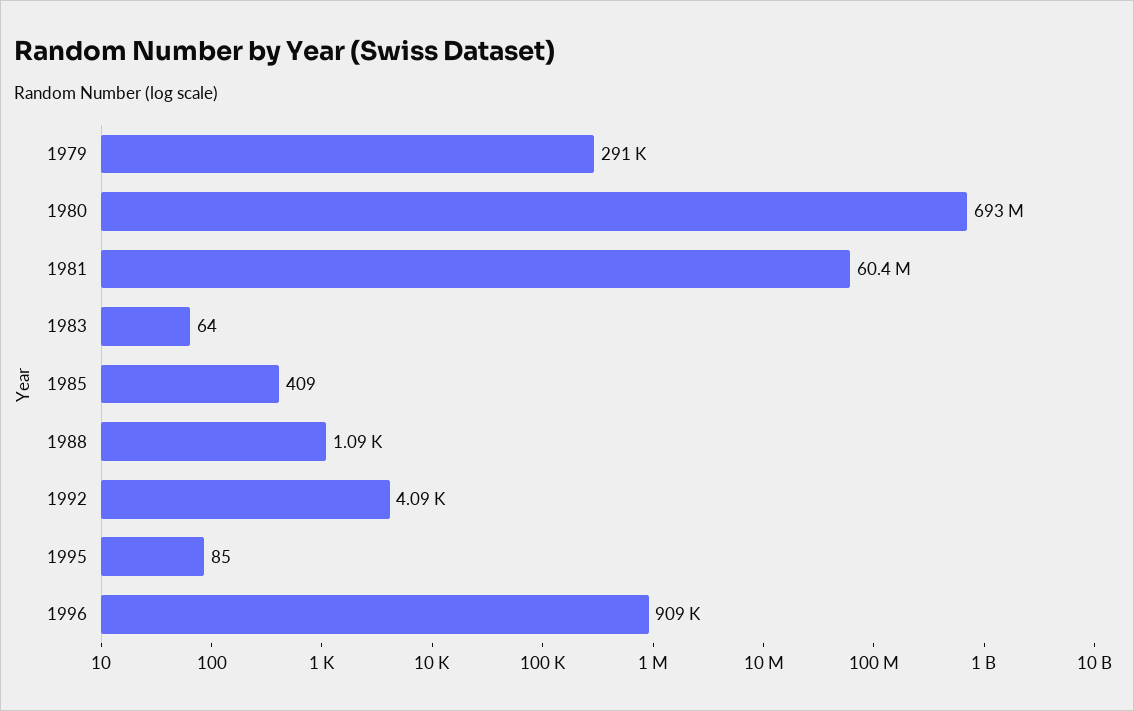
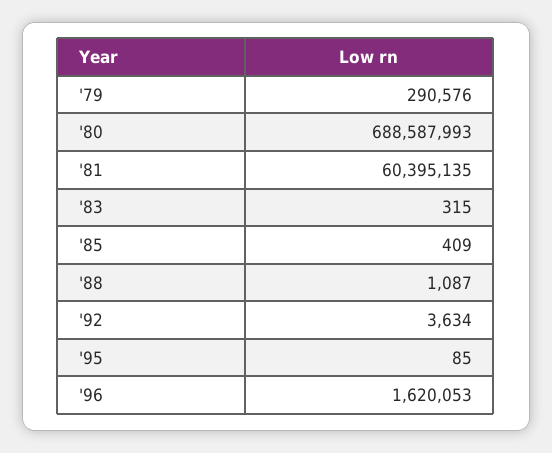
  {
    "1979": 290576,
-   "1980": 693000000,
+   "1980": 688587993,
    "1981": 60395135,
-   "1983": 64,
+   "1983": 315,
    "1985": 409,
    "1988": 1087,
-   "1992": 4090,
+   "1992": 3634,
    "1995": 85,
-   "1996": 909000
+   "1996": 1620053
  }

